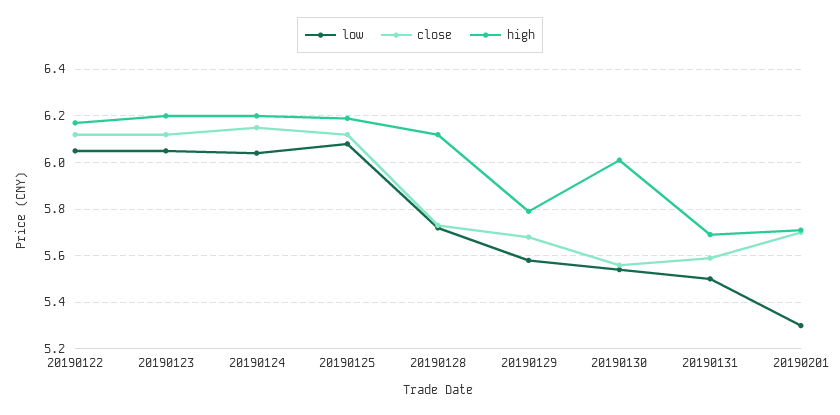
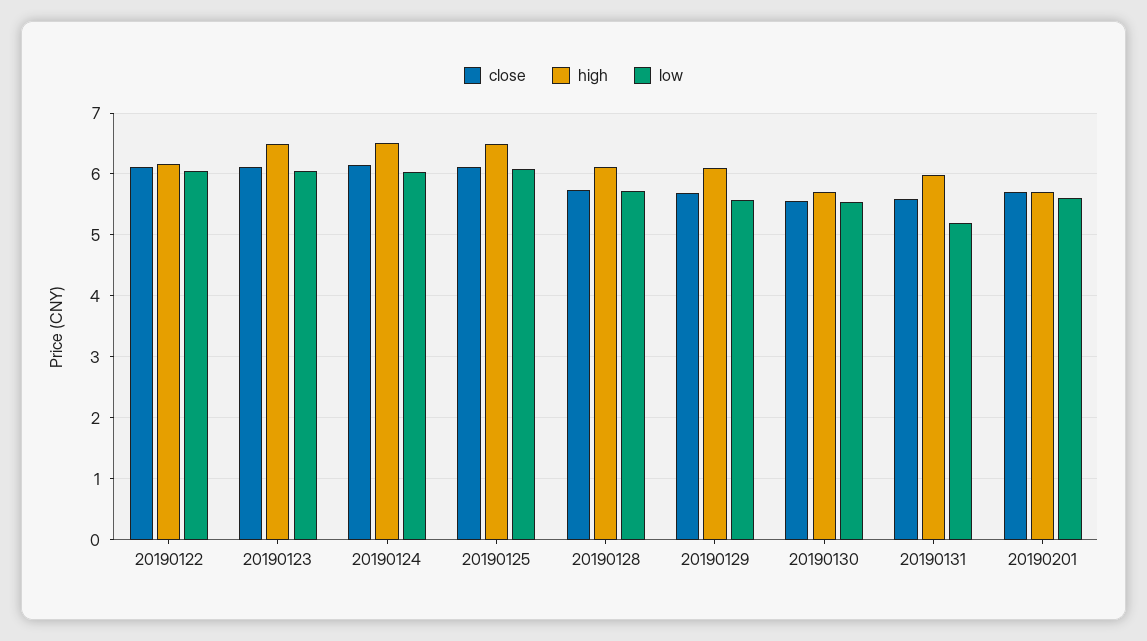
  {
    "low": {
      "20190122": 6.05,
      "20190123": 6.05,
      "20190124": 6.05,
      "20190125": 6.1,
      "20190128": 5.7,
      "20190129": 5.6,
      "20190130": 5.55,
-     "20190131": 5.5,
+     "20190131": 5.2,
-     "20190201": 5.3
+     "20190201": 5.6
    },
    "close": {
      "20190122": 6.1,
      "20190123": 6.1,
      "20190124": 6.15,
      "20190125": 6.1,
      "20190128": 5.75,
      "20190129": 5.7,
      "20190130": 5.55,
      "20190131": 5.6,
      "20190201": 5.7
    },
    "high": {
      "20190122": 6.15,
-     "20190123": 6.2,
+     "20190123": 6.5,
-     "20190124": 6.2,
+     "20190124": 6.5,
-     "20190125": 6.2,
+     "20190125": 6.5,
      "20190128": 6.1,
-     "20190129": 5.8,
+     "20190129": 6.1,
-     "20190130": 6,
+     "20190130": 5.7,
-     "20190131": 5.7,
+     "20190131": 6,
      "20190201": 5.7
    }
  }

